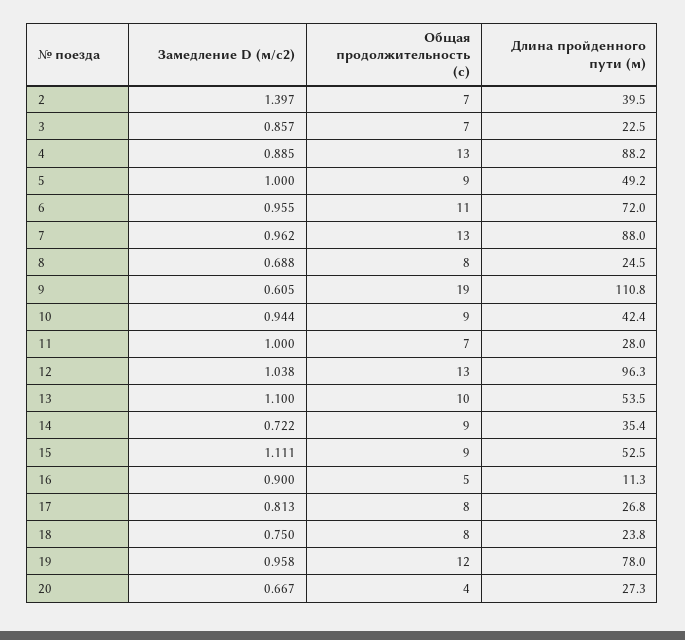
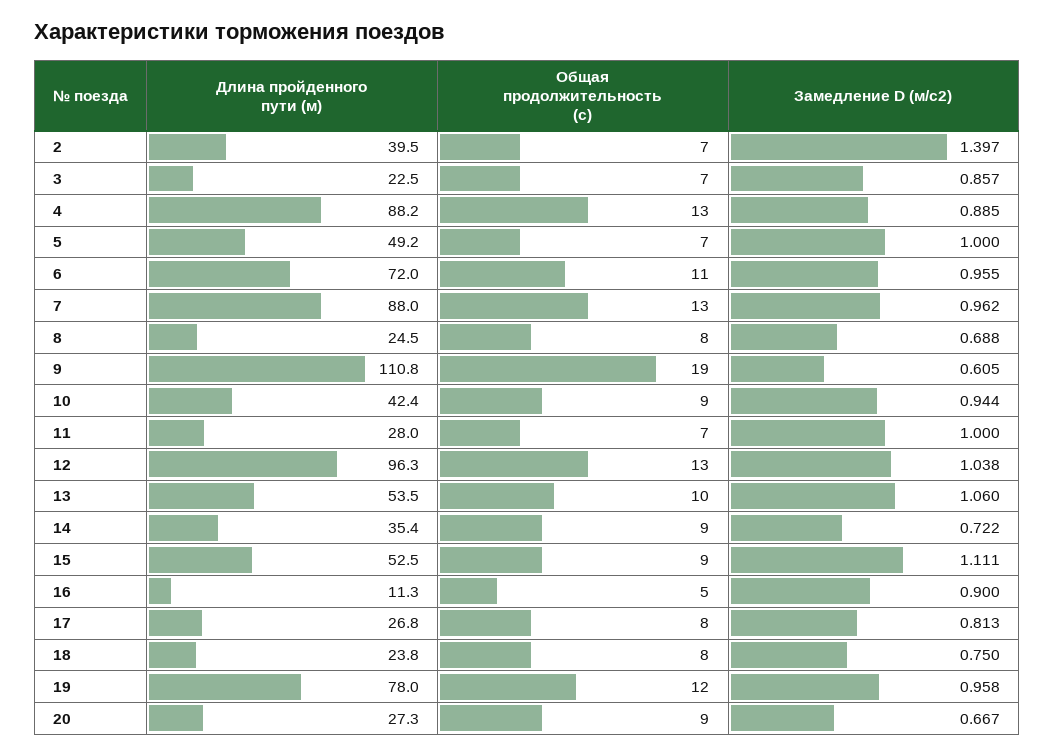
  {
    "Замедление D (м/с2)": {
      "2": 1.397,
      "3": 0.857,
      "4": 0.885,
      "5": 1,
      "6": 0.955,
      "7": 0.962,
      "8": 0.688,
      "9": 0.605,
      "10": 0.944,
      "11": 1,
      "12": 1.038,
-     "13": 1.1,
+     "13": 1.06,
      "14": 0.722,
      "15": 1.111,
      "16": 0.9,
      "17": 0.813,
      "18": 0.75,
      "19": 0.958,
      "20": 0.667
    },
    "Общая продолжительность (с)": {
      "2": 7,
      "3": 7,
      "4": 13,
-     "5": 9,
+     "5": 7,
      "6": 11,
      "7": 13,
      "8": 8,
      "9": 19,
      "10": 9,
      "11": 7,
      "12": 13,
      "13": 10,
      "14": 9,
      "15": 9,
      "16": 5,
      "17": 8,
      "18": 8,
      "19": 12,
-     "20": 4
+     "20": 9
    },
    "Длина пройденного пути (м)": {
      "2": 39.5,
      "3": 22.5,
      "4": 88.2,
      "5": 49.2,
      "6": 72,
      "7": 88,
      "8": 24.5,
      "9": 110.8,
      "10": 42.4,
      "11": 28,
      "12": 96.3,
      "13": 53.5,
      "14": 35.4,
      "15": 52.5,
      "16": 11.3,
      "17": 26.8,
      "18": 23.8,
      "19": 78,
      "20": 27.3
    }
  }

